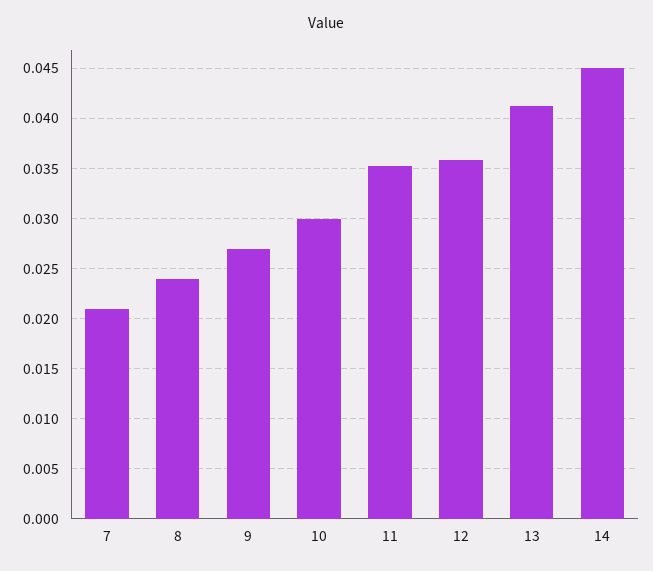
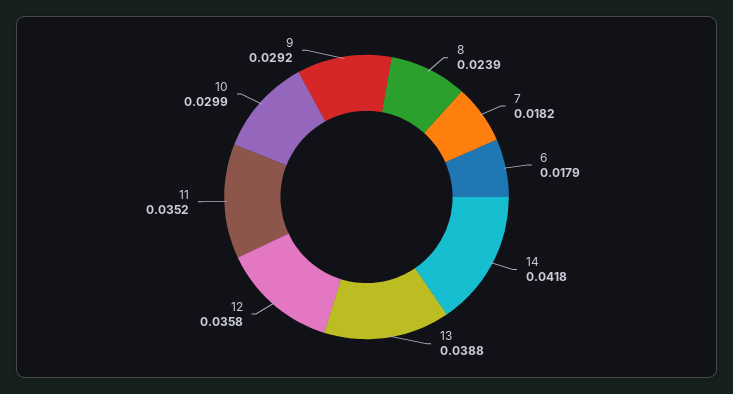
  {
-   "7": 0.021,
+   "7": 0.0182,
    "8": 0.0239,
-   "9": 0.027,
+   "9": 0.0292,
    "10": 0.0299,
    "11": 0.0352,
    "12": 0.0358,
-   "13": 0.041,
+   "13": 0.0388,
-   "14": 0.045
+   "14": 0.0418,
+   "6": 0.0179
  }

